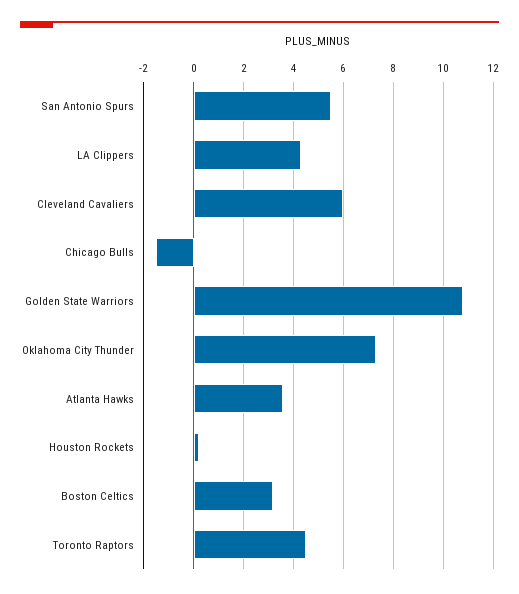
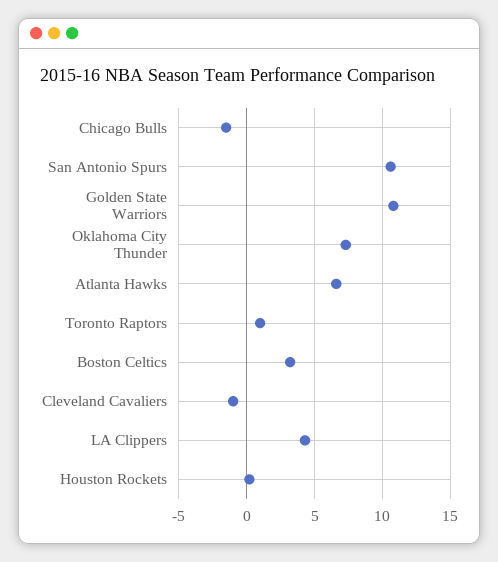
  {
-   "San Antonio Spurs": 5.5,
+   "San Antonio Spurs": 10.5,
    "LA Clippers": 4.5,
-   "Cleveland Cavaliers": 6,
+   "Cleveland Cavaliers": -1,
    "Chicago Bulls": -1.5,
    "Golden State Warriors": 11,
    "Oklahoma City Thunder": 7.5,
-   "Atlanta Hawks": 3.5,
+   "Atlanta Hawks": 6.5,
    "Houston Rockets": 0,
    "Boston Celtics": 3,
-   "Toronto Raptors": 4.5
+   "Toronto Raptors": 1
  }

